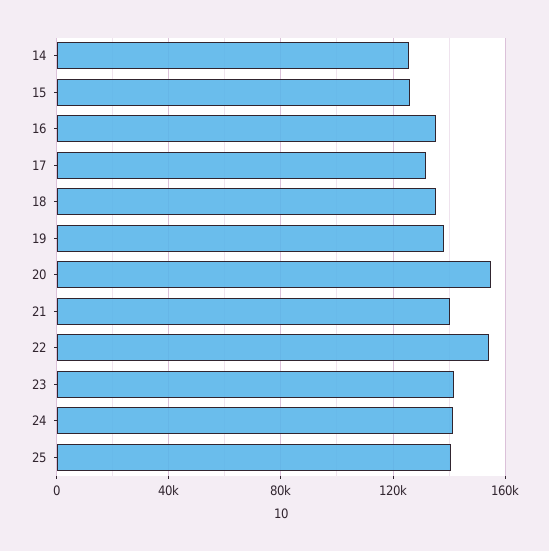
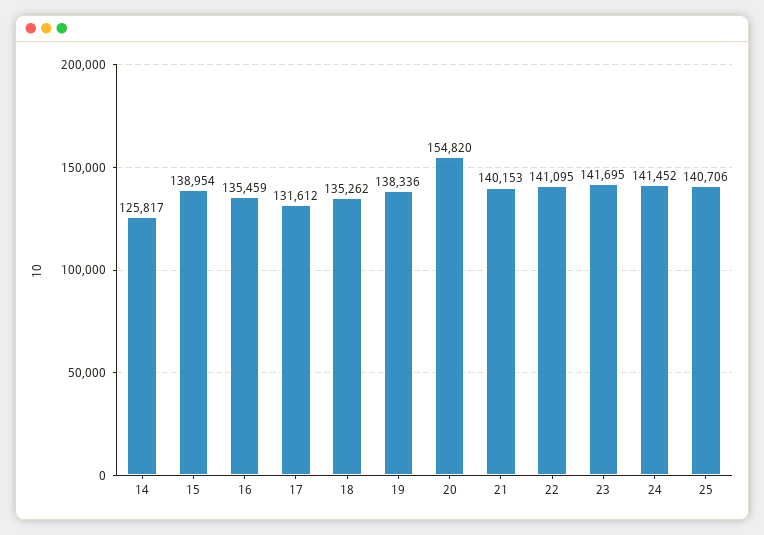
  {
    "14": 125817,
-   "15": 125000,
+   "15": 138954,
    "16": 135459,
    "17": 131612,
    "18": 135262,
    "19": 138336,
    "20": 154820,
    "21": 140153,
-   "22": 155000,
+   "22": 141095,
    "23": 141695,
    "24": 141452,
    "25": 140706
  }

